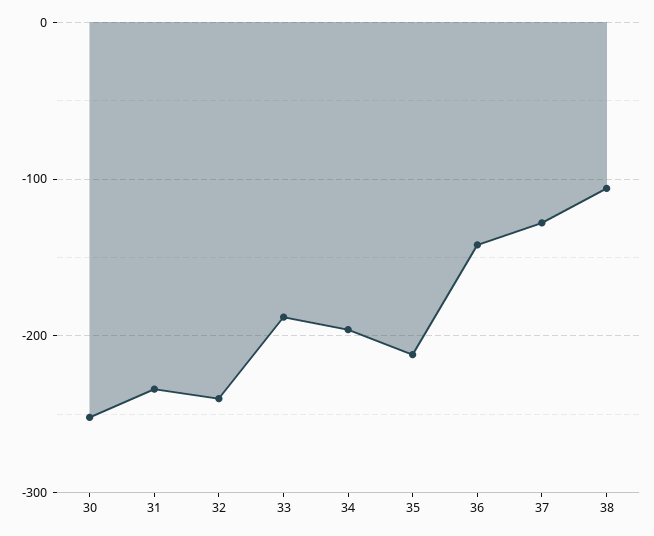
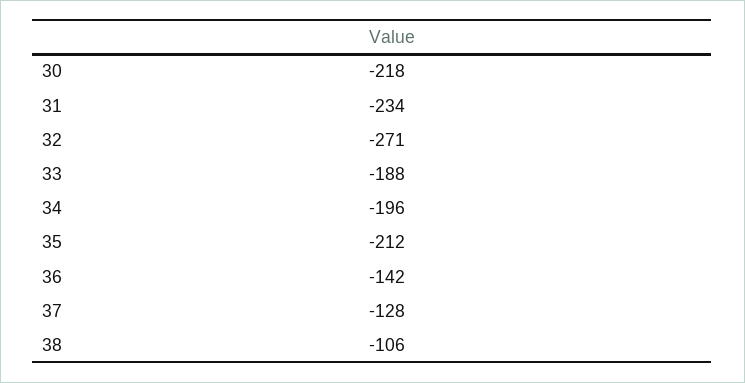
  {
-   "30": -250,
+   "30": -218,
    "31": -234,
-   "32": -240,
+   "32": -271,
    "33": -188,
    "34": -196,
    "35": -212,
    "36": -142,
    "37": -128,
    "38": -106
  }

